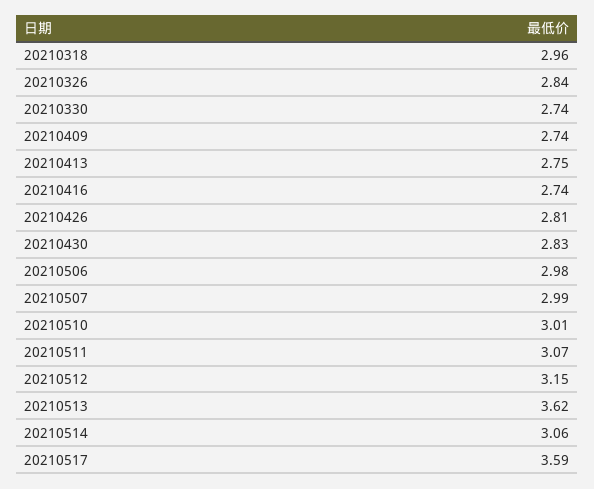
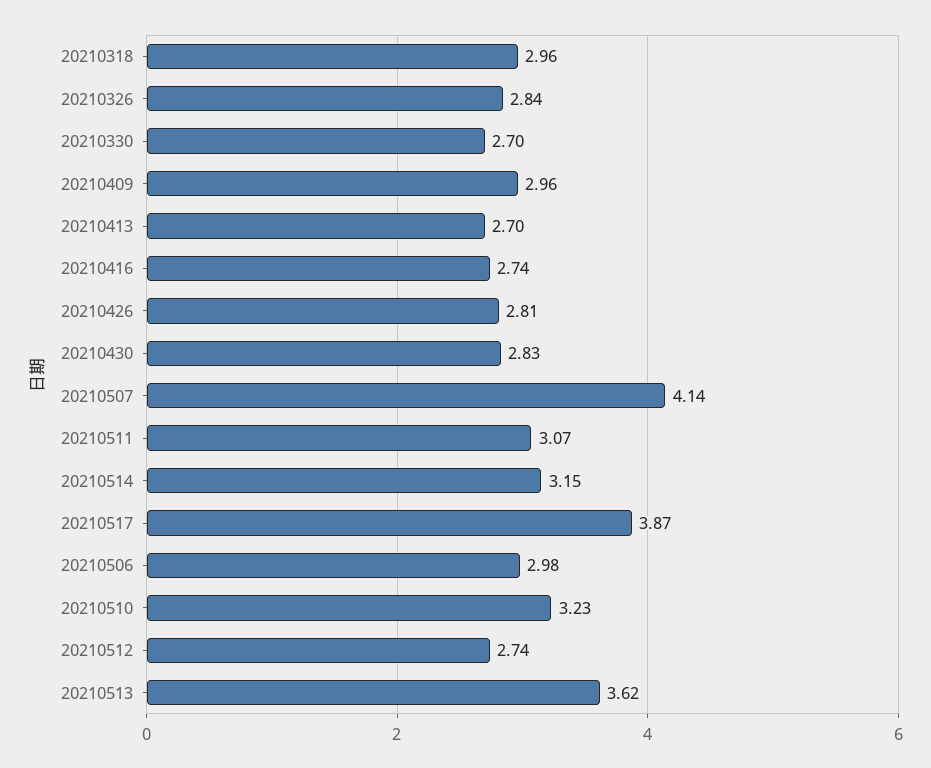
  {
    "20210318": 2.96,
    "20210326": 2.84,
-   "20210330": 2.74,
+   "20210330": 2.7,
-   "20210409": 2.74,
+   "20210409": 2.96,
-   "20210413": 2.75,
+   "20210413": 2.7,
    "20210416": 2.74,
    "20210426": 2.81,
    "20210430": 2.83,
    "20210506": 2.98,
-   "20210507": 2.99,
+   "20210507": 4.14,
-   "20210510": 3.01,
+   "20210510": 3.23,
    "20210511": 3.07,
-   "20210512": 3.15,
+   "20210512": 2.74,
    "20210513": 3.62,
-   "20210514": 3.06,
+   "20210514": 3.15,
-   "20210517": 3.59
+   "20210517": 3.87
  }

